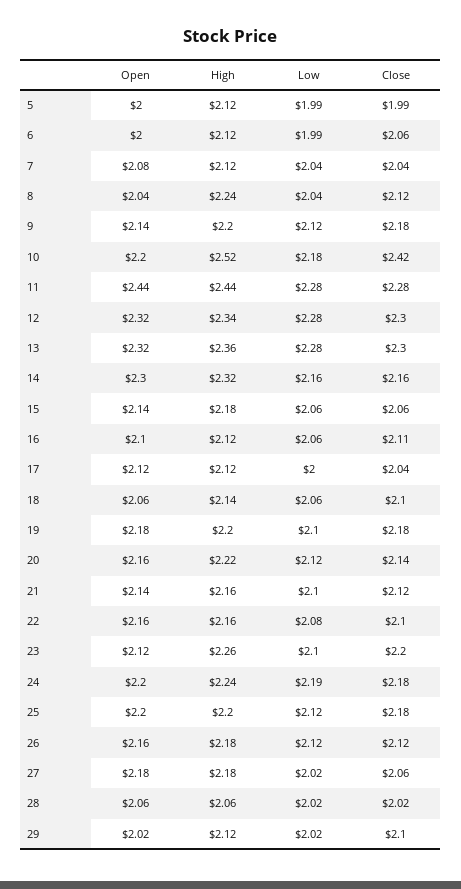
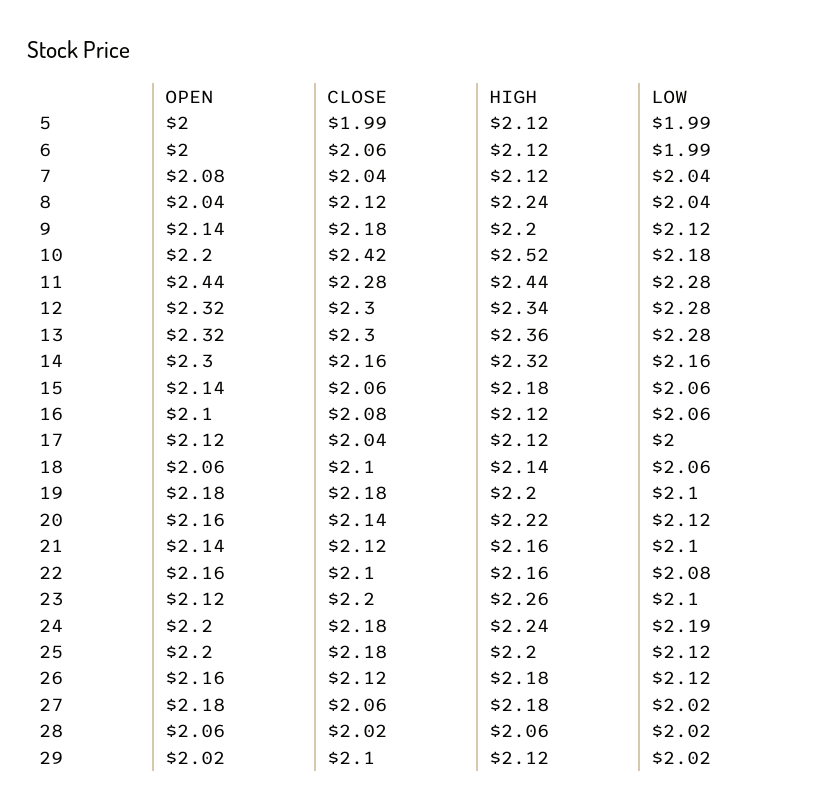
  {
    "Open": {
      "5": 2,
      "6": 2,
      "7": 2.08,
      "8": 2.04,
      "9": 2.14,
      "10": 2.2,
      "11": 2.44,
      "12": 2.32,
      "13": 2.32,
      "14": 2.3,
      "15": 2.14,
      "16": 2.1,
      "17": 2.12,
      "18": 2.06,
      "19": 2.18,
      "20": 2.16,
      "21": 2.14,
      "22": 2.16,
      "23": 2.12,
      "24": 2.2,
      "25": 2.2,
      "26": 2.16,
      "27": 2.18,
      "28": 2.06,
      "29": 2.02
    },
    "High": {
      "5": 2.12,
      "6": 2.12,
      "7": 2.12,
      "8": 2.24,
      "9": 2.2,
      "10": 2.52,
      "11": 2.44,
      "12": 2.34,
      "13": 2.36,
      "14": 2.32,
      "15": 2.18,
      "16": 2.12,
      "17": 2.12,
      "18": 2.14,
      "19": 2.2,
      "20": 2.22,
      "21": 2.16,
      "22": 2.16,
      "23": 2.26,
      "24": 2.24,
      "25": 2.2,
      "26": 2.18,
      "27": 2.18,
      "28": 2.06,
      "29": 2.12
    },
    "Low": {
      "5": 1.99,
      "6": 1.99,
      "7": 2.04,
      "8": 2.04,
      "9": 2.12,
      "10": 2.18,
      "11": 2.28,
      "12": 2.28,
      "13": 2.28,
      "14": 2.16,
      "15": 2.06,
      "16": 2.06,
      "17": 2,
      "18": 2.06,
      "19": 2.1,
      "20": 2.12,
      "21": 2.1,
      "22": 2.08,
      "23": 2.1,
      "24": 2.19,
      "25": 2.12,
      "26": 2.12,
      "27": 2.02,
      "28": 2.02,
      "29": 2.02
    },
    "Close": {
      "5": 1.99,
      "6": 2.06,
      "7": 2.04,
      "8": 2.12,
      "9": 2.18,
      "10": 2.42,
      "11": 2.28,
      "12": 2.3,
      "13": 2.3,
      "14": 2.16,
      "15": 2.06,
-     "16": 2.11,
+     "16": 2.08,
      "17": 2.04,
      "18": 2.1,
      "19": 2.18,
      "20": 2.14,
      "21": 2.12,
      "22": 2.1,
      "23": 2.2,
      "24": 2.18,
      "25": 2.18,
      "26": 2.12,
      "27": 2.06,
      "28": 2.02,
      "29": 2.1
    }
  }

